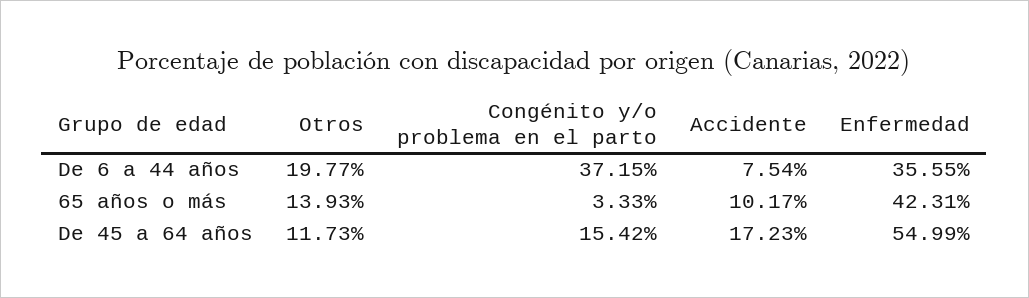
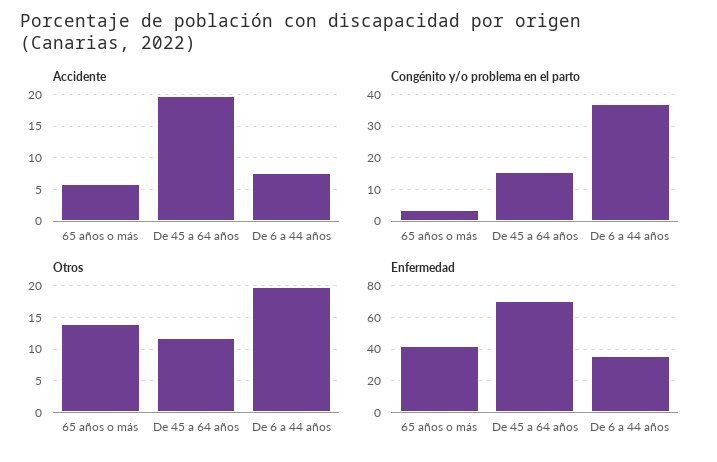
  {
    "Otros": {
      "De 6 a 44 años": 19.77,
      "65 años o más": 13.93,
      "De 45 a 64 años": 11.73
    },
    "Congénito y/o problema en el parto": {
      "De 6 a 44 años": 37.15,
      "65 años o más": 3.33,
      "De 45 a 64 años": 15.42
    },
    "Accidente": {
      "De 6 a 44 años": 7.54,
-     "65 años o más": 10.17,
+     "65 años o más": 6,
-     "De 45 a 64 años": 17.23
+     "De 45 a 64 años": 20
    },
    "Enfermedad": {
      "De 6 a 44 años": 35.55,
      "65 años o más": 42.31,
-     "De 45 a 64 años": 54.99
+     "De 45 a 64 años": 70
    }
  }

